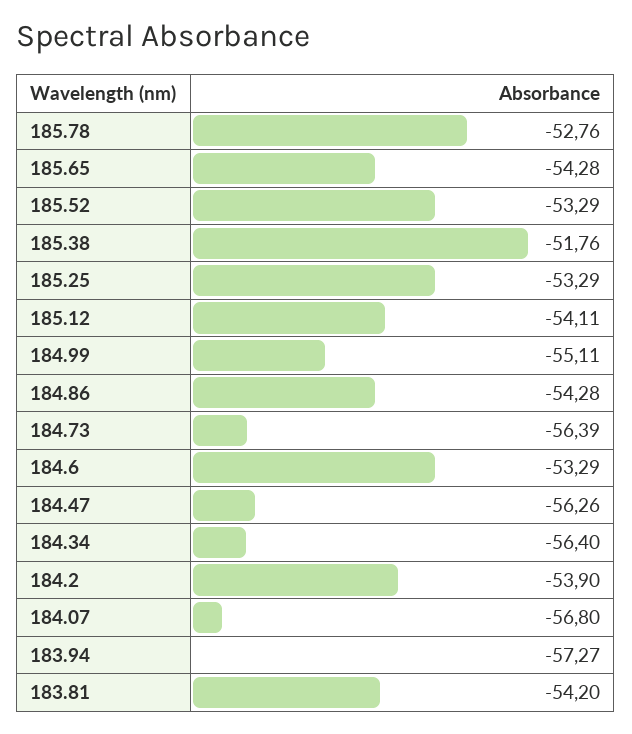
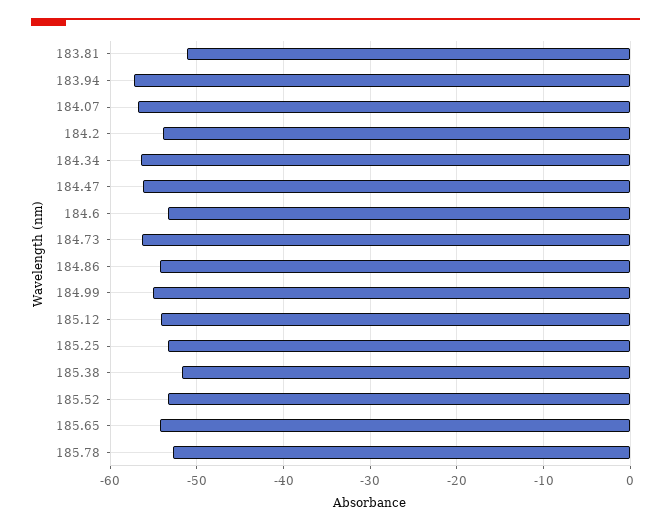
  {
    "185.78": -52.76,
    "185.65": -54.28,
    "185.52": -53.29,
    "185.38": -51.76,
    "185.25": -53.29,
    "185.12": -54.11,
    "184.99": -55.11,
    "184.86": -54.28,
    "184.73": -56.39,
    "184.6": -53.29,
    "184.47": -56.26,
    "184.34": -56.4,
    "184.2": -53.9,
    "184.07": -56.8,
    "183.94": -57.27,
-   "183.81": -54.2
+   "183.81": -51
  }

